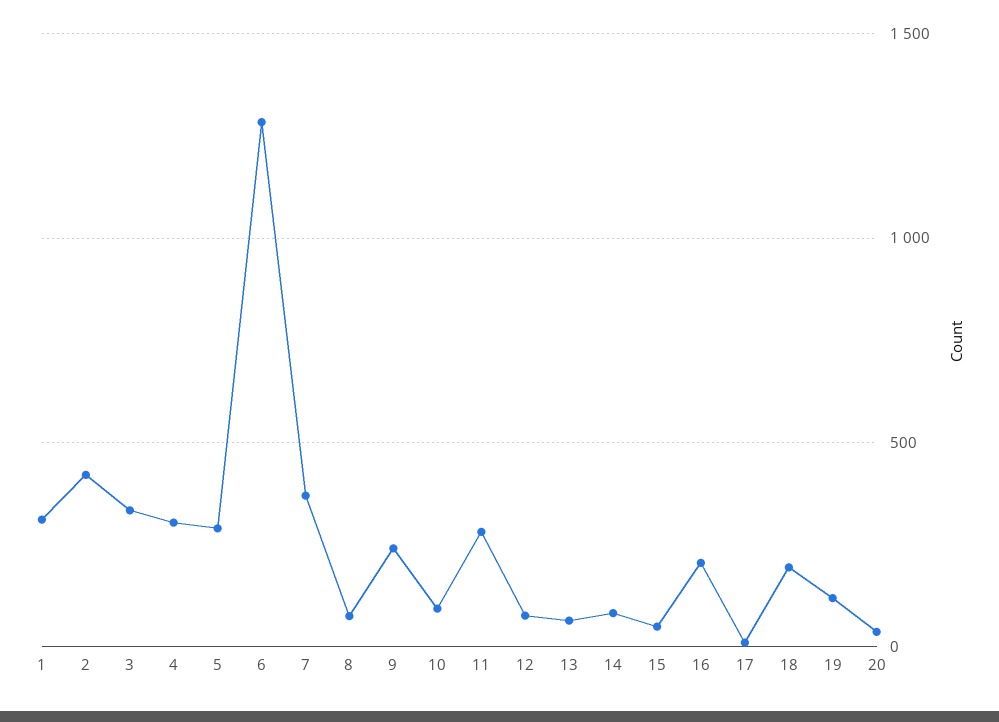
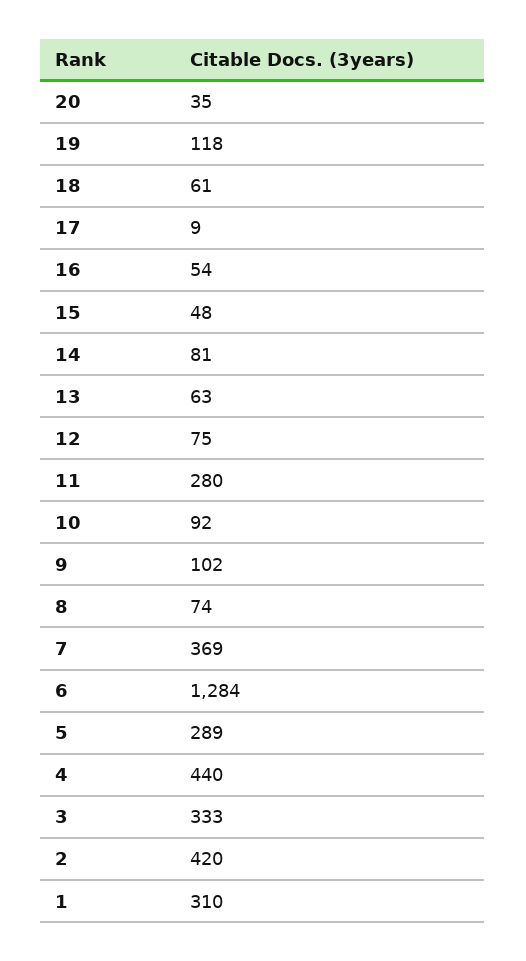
  {
    "1": 310,
    "2": 420,
    "3": 333,
-   "4": 300,
+   "4": 440,
    "5": 289,
    "6": 1284,
    "7": 369,
    "8": 74,
-   "9": 250,
+   "9": 102,
    "10": 92,
    "11": 280,
    "12": 75,
    "13": 63,
    "14": 81,
    "15": 48,
-   "16": 200,
+   "16": 54,
    "17": 9,
-   "18": 200,
+   "18": 61,
    "19": 118,
    "20": 35
  }

